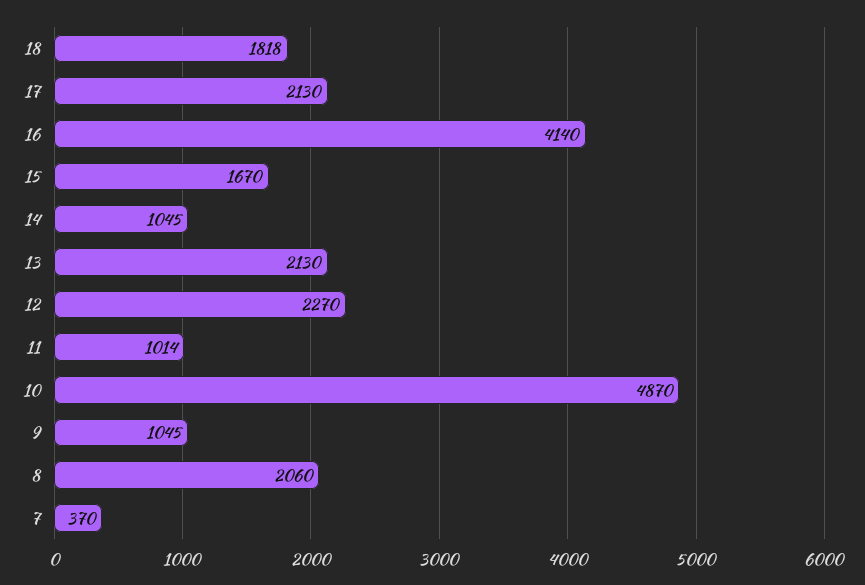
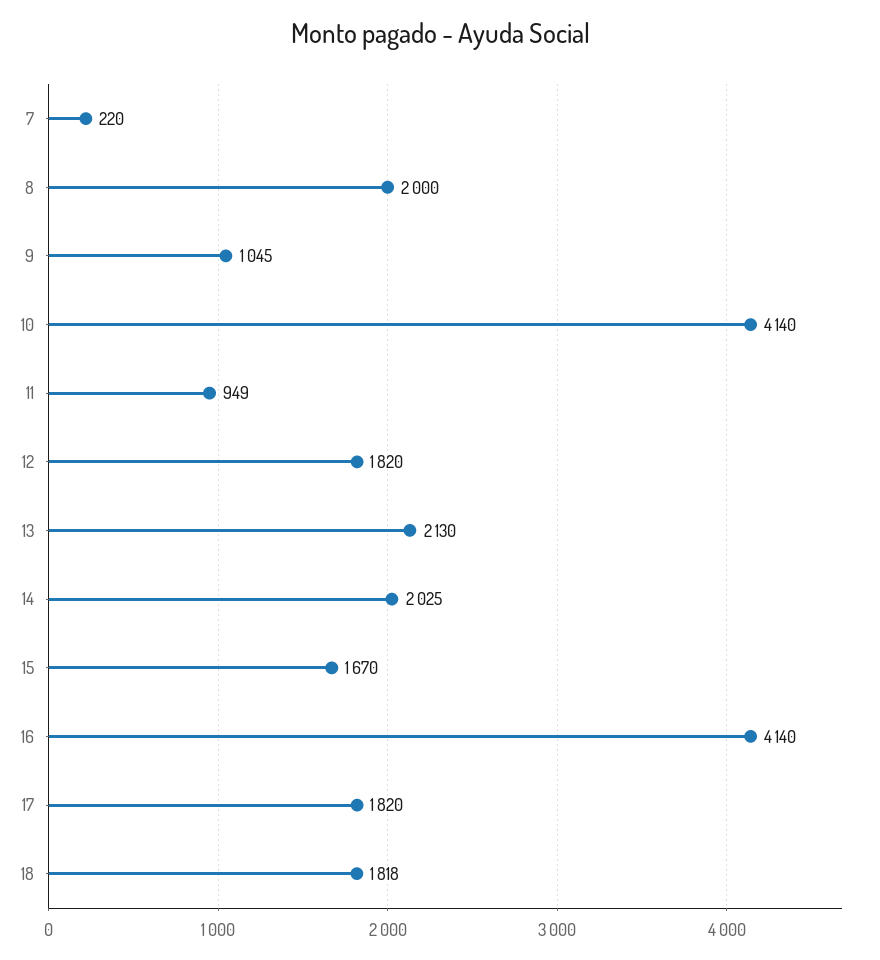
  {
    "18": 1818,
-   "17": 2130,
+   "17": 1820,
    "16": 4140,
    "15": 1670,
-   "14": 1045,
+   "14": 2025,
    "13": 2130,
-   "12": 2270,
+   "12": 1820,
-   "11": 1014,
+   "11": 949,
-   "10": 4870,
+   "10": 4140,
    "9": 1045,
-   "8": 2060,
+   "8": 2000,
-   "7": 370
+   "7": 220
  }

